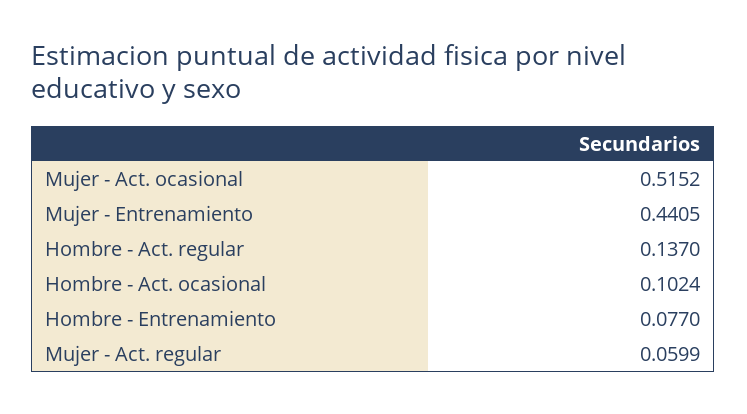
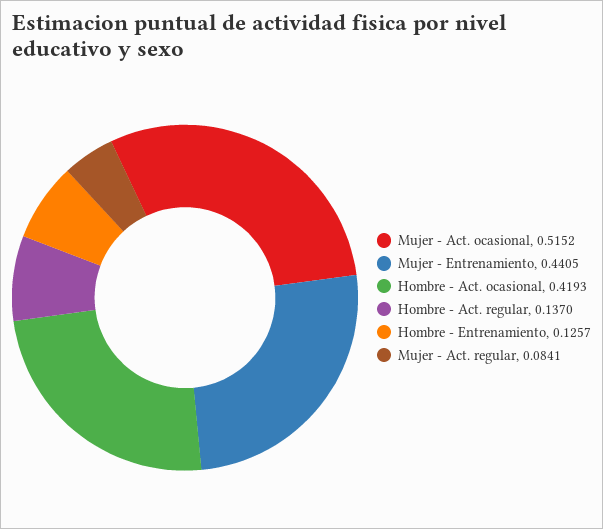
  {
    "Mujer - Act. ocasional": 0.5152,
    "Mujer - Entrenamiento": 0.4405,
    "Hombre - Act. regular": 0.137,
-   "Hombre - Act. ocasional": 0.1024,
+   "Hombre - Act. ocasional": 0.4193,
-   "Hombre - Entrenamiento": 0.077,
+   "Hombre - Entrenamiento": 0.1257,
-   "Mujer - Act. regular": 0.0599
+   "Mujer - Act. regular": 0.0841
  }

